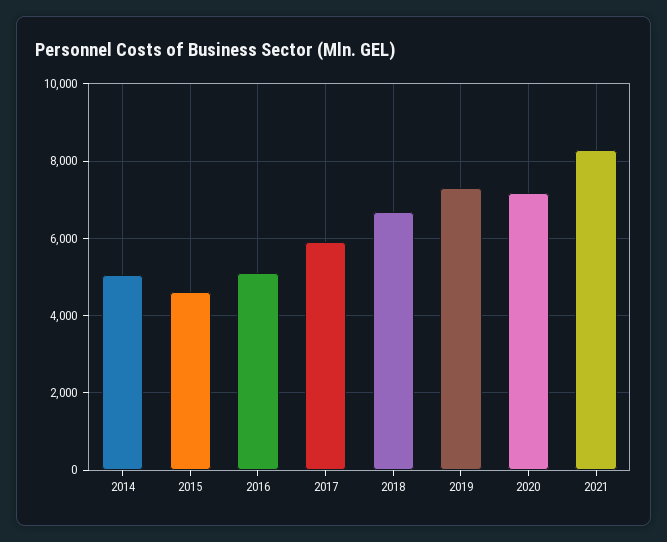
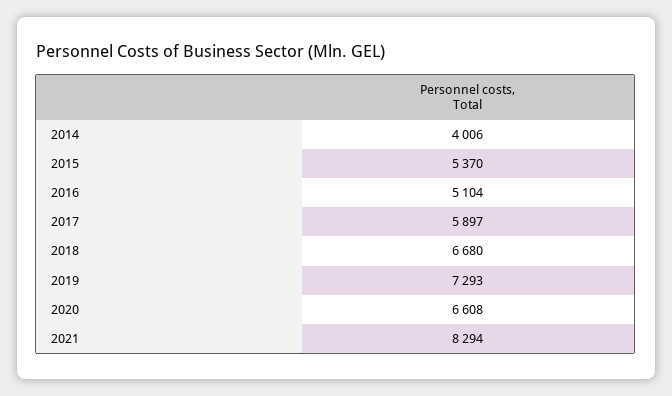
  {
-   "2014": 5000,
+   "2014": 4006,
-   "2015": 4600,
+   "2015": 5370,
    "2016": 5104,
    "2017": 5897,
    "2018": 6680,
    "2019": 7293,
-   "2020": 7200,
+   "2020": 6608,
    "2021": 8294
  }

